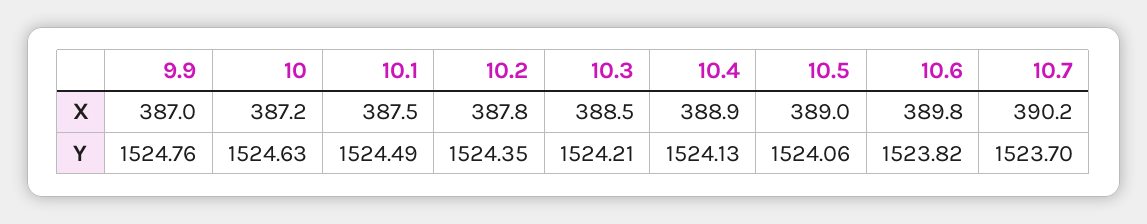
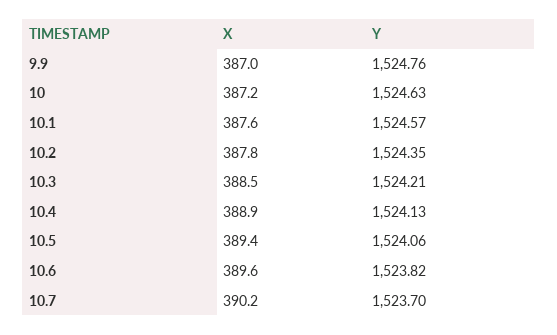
  {
    "9.9": {
      "X": 387,
      "Y": 1524.76
    },
    "10": {
      "X": 387.2,
      "Y": 1524.63
    },
    "10.1": {
-     "X": 387.5,
+     "X": 387.6,
-     "Y": 1524.49
+     "Y": 1524.57
    },
    "10.2": {
      "X": 387.8,
      "Y": 1524.35
    },
    "10.3": {
      "X": 388.5,
      "Y": 1524.21
    },
    "10.4": {
      "X": 388.9,
      "Y": 1524.13
    },
    "10.5": {
-     "X": 389,
+     "X": 389.4,
      "Y": 1524.06
    },
    "10.6": {
-     "X": 389.8,
+     "X": 389.6,
      "Y": 1523.82
    },
    "10.7": {
      "X": 390.2,
      "Y": 1523.7
    }
  }

